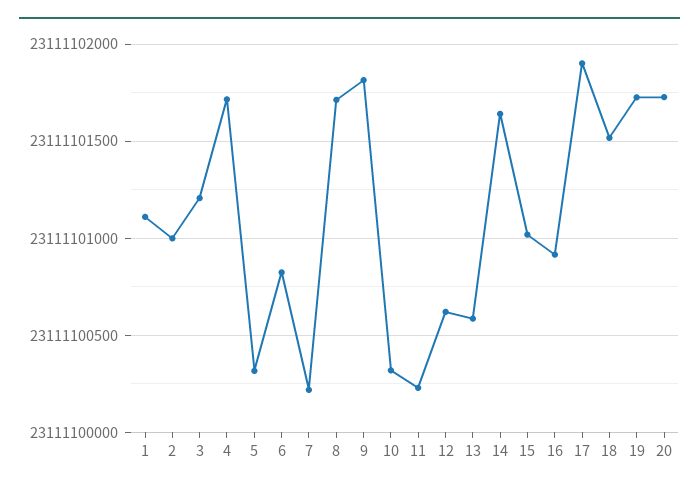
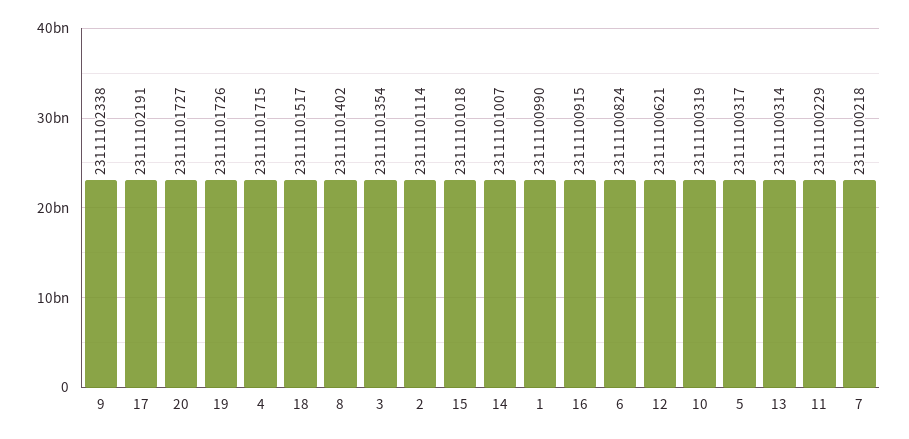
  {
-   "1": 23111101100,
+   "1": 23111100990,
-   "2": 23111101000,
+   "2": 23111101114,
-   "3": 23111101200,
+   "3": 23111101354,
    "4": 23111101715,
    "5": 23111100317,
    "6": 23111100824,
    "7": 23111100218,
-   "8": 23111101700,
+   "8": 23111101402,
-   "9": 23111101800,
+   "9": 23111102338,
    "10": 23111100319,
    "11": 23111100229,
    "12": 23111100621,
-   "13": 23111100600,
+   "13": 23111100314,
-   "14": 23111101650,
+   "14": 23111101007,
    "15": 23111101018,
    "16": 23111100915,
-   "17": 23111101900,
+   "17": 23111102191,
    "18": 23111101517,
    "19": 23111101726,
    "20": 23111101727
  }

